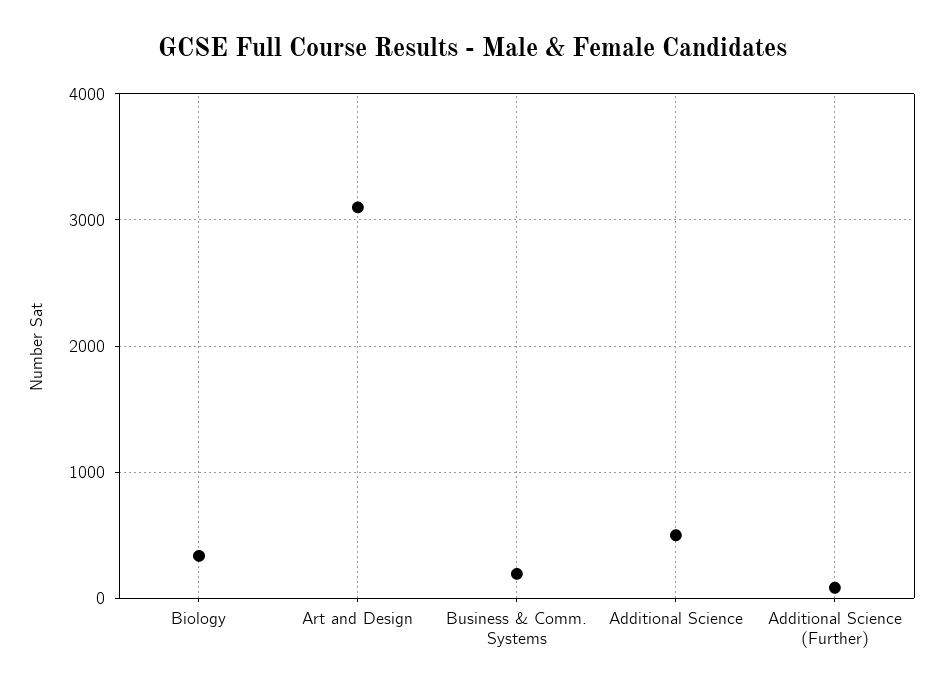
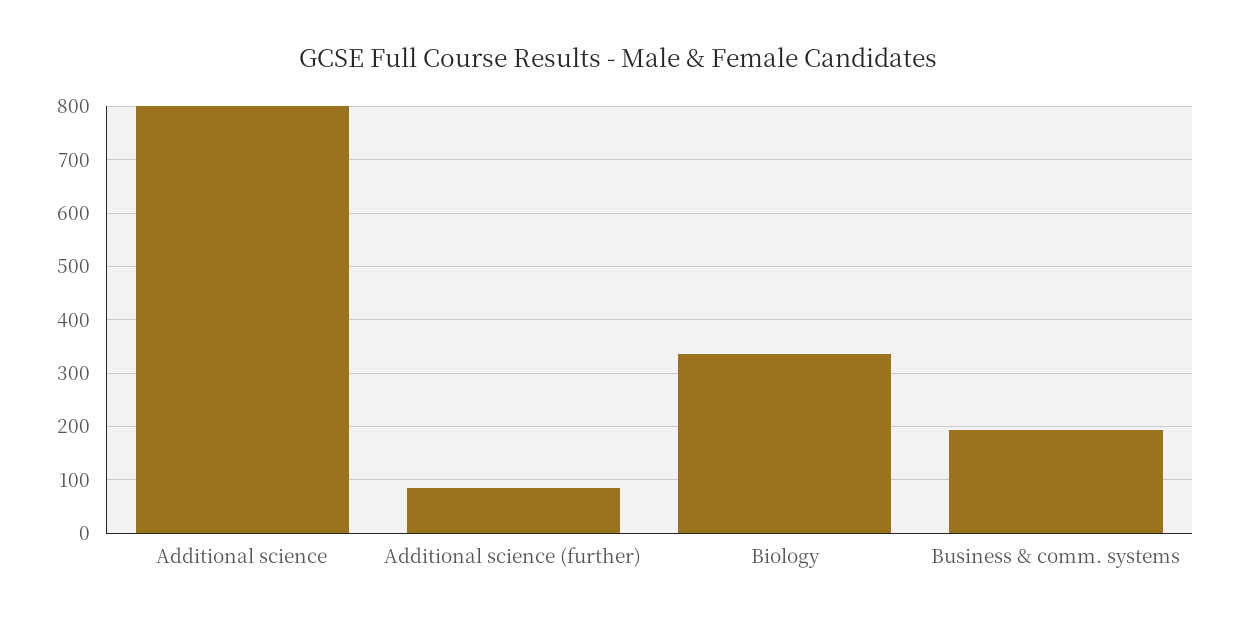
  {
    "Biology": 340,
-   "Art and Design": 3100,
    "Business & Comm. Systems": 200,
-   "Additional Science": 500,
+   "Additional Science": 800,
    "Additional Science (Further)": 80
  }

